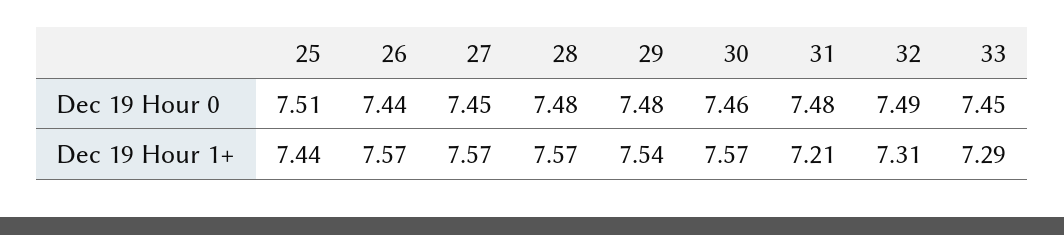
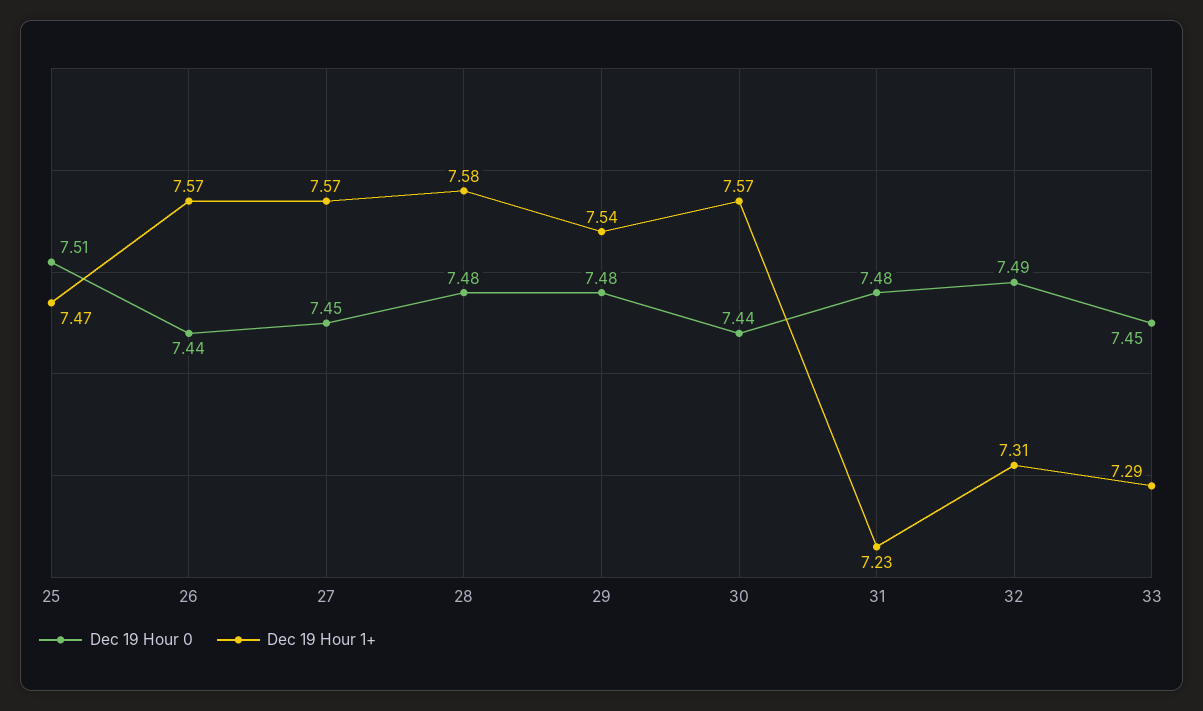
  {
    "Dec 19 Hour 0": {
      "25": 7.51,
      "26": 7.44,
      "27": 7.45,
      "28": 7.48,
      "29": 7.48,
-     "30": 7.46,
+     "30": 7.44,
      "31": 7.48,
      "32": 7.49,
      "33": 7.45
    },
    "Dec 19 Hour 1+": {
-     "25": 7.44,
+     "25": 7.47,
      "26": 7.57,
      "27": 7.57,
-     "28": 7.57,
+     "28": 7.58,
      "29": 7.54,
      "30": 7.57,
-     "31": 7.21,
+     "31": 7.23,
      "32": 7.31,
      "33": 7.29
    }
  }

